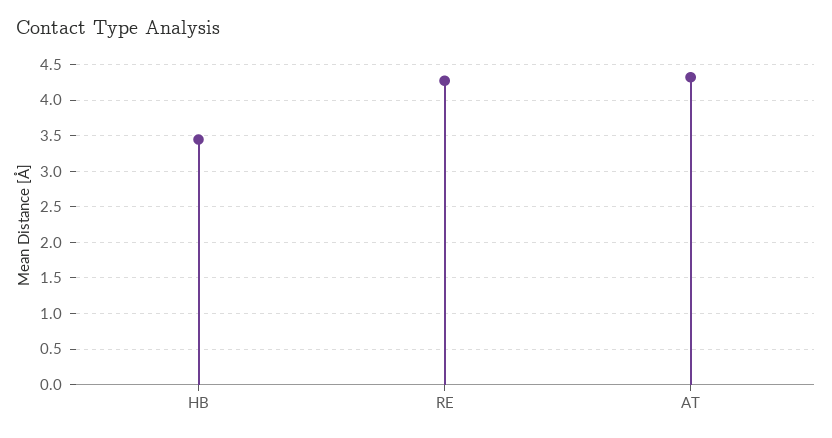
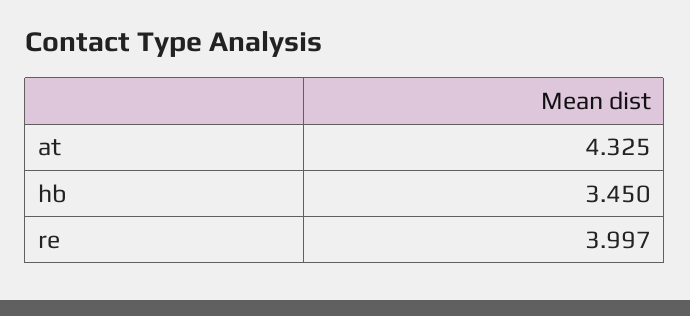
  {
    "HB": 3.45,
-   "RE": 4.3,
+   "RE": 3.997,
    "AT": 4.325
  }

